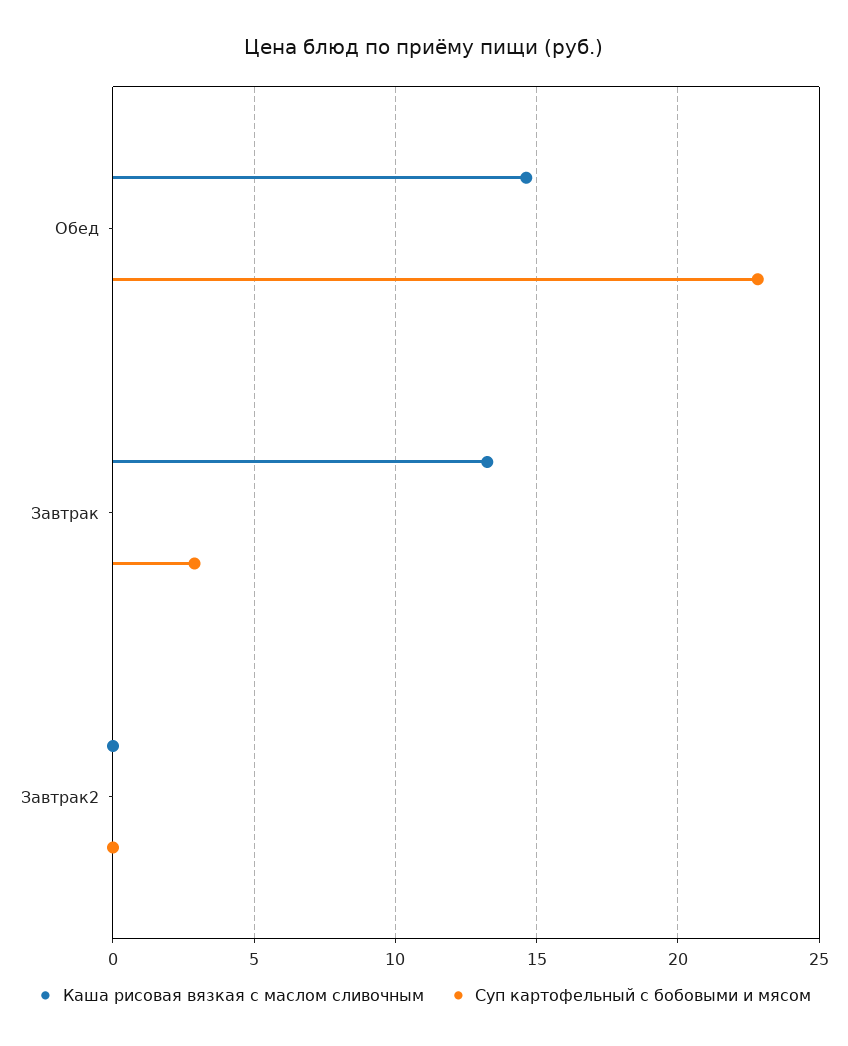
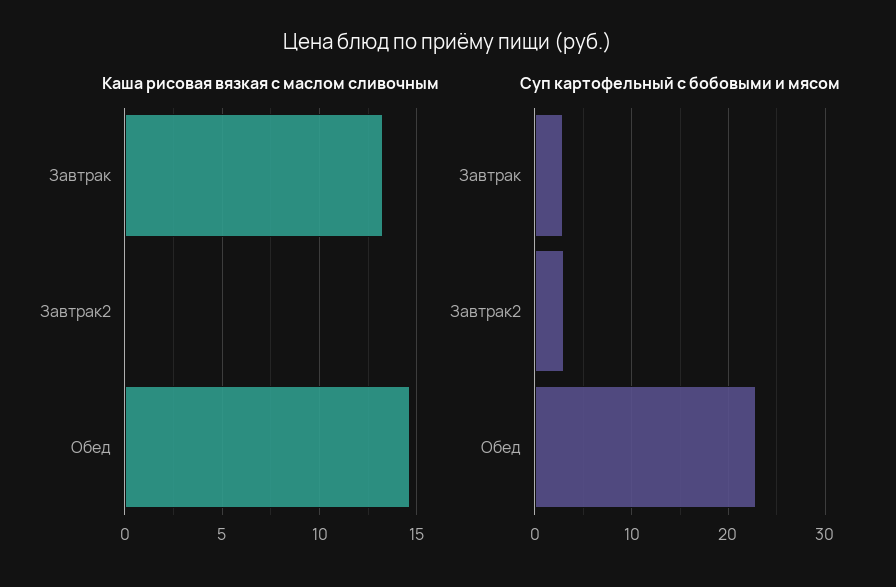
  {
    "Каша рисовая вязкая с маслом сливочным": {
      "Обед": 14.5,
      "Завтрак": 13.5,
      "Завтрак2": 0
    },
    "Суп картофельный с бобовыми и мясом": {
      "Обед": 23,
      "Завтрак": 3,
-     "Завтрак2": 0
+     "Завтрак2": 3
    }
  }

